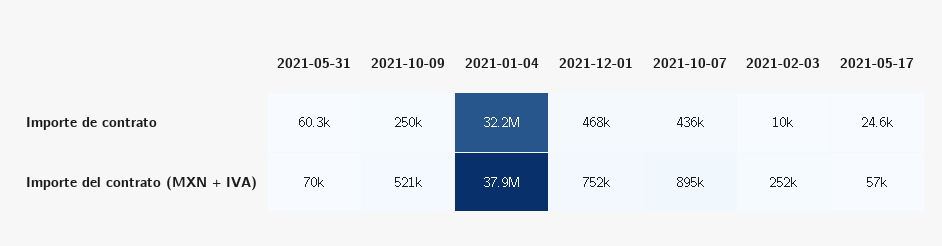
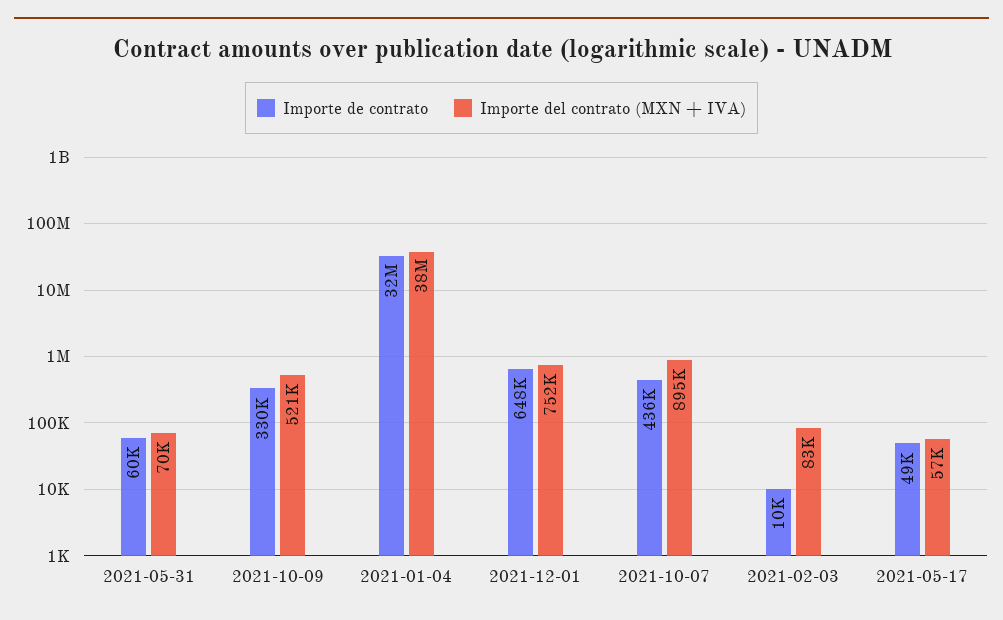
  {
    "Importe de contrato": {
      "2021-05-31": 60300,
-     "2021-10-09": 250000,
+     "2021-10-09": 330000,
      "2021-01-04": 32200000,
-     "2021-12-01": 468000,
+     "2021-12-01": 648000,
      "2021-10-07": 436000,
      "2021-02-03": 10000,
-     "2021-05-17": 24600
+     "2021-05-17": 49000
    },
    "Importe del contrato (MXN + IVA)": {
      "2021-05-31": 70000,
      "2021-10-09": 521000,
      "2021-01-04": 37900000,
      "2021-12-01": 752000,
      "2021-10-07": 895000,
-     "2021-02-03": 252000,
+     "2021-02-03": 83000,
      "2021-05-17": 57000
    }
  }

